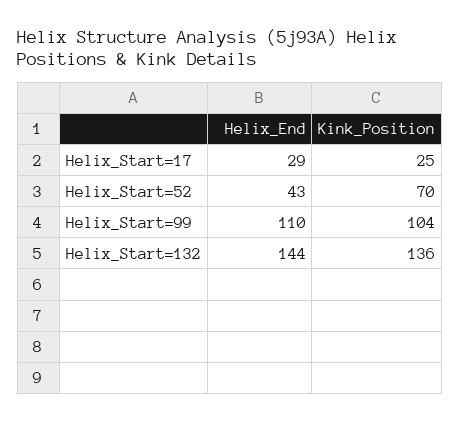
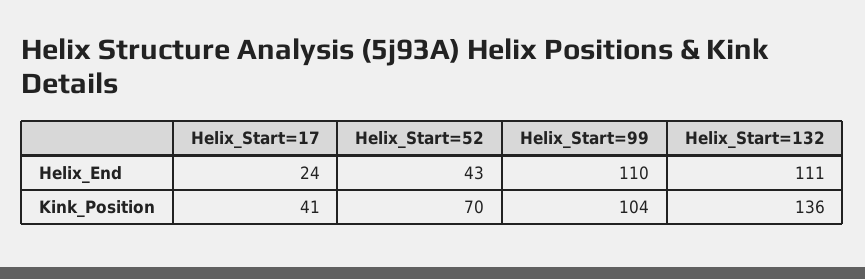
  {
    "Helix_End": {
-     "Helix_Start=17": 29,
+     "Helix_Start=17": 24,
      "Helix_Start=52": 43,
      "Helix_Start=99": 110,
-     "Helix_Start=132": 144
+     "Helix_Start=132": 111
    },
    "Kink_Position": {
-     "Helix_Start=17": 25,
+     "Helix_Start=17": 41,
      "Helix_Start=52": 70,
      "Helix_Start=99": 104,
      "Helix_Start=132": 136
    }
  }

